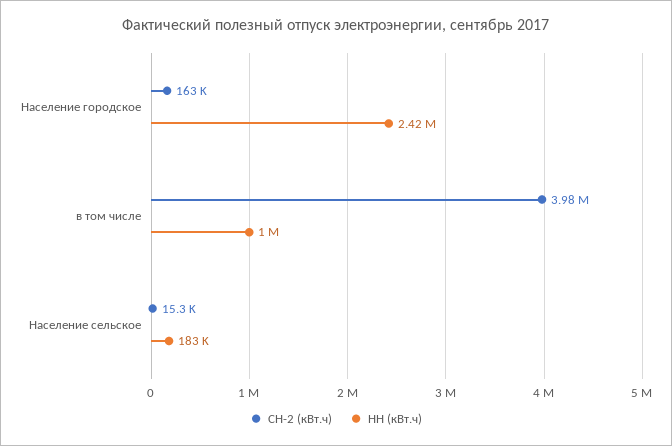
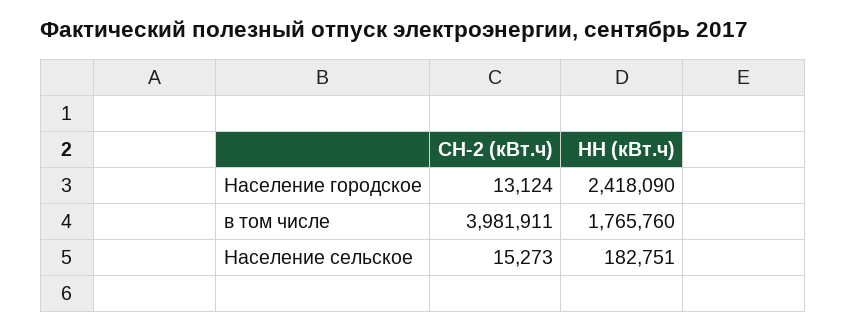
  {
    "СН-2 (кВт.ч)": {
-     "Население городское": 163000,
+     "Население городское": 13124,
      "в том числе": 3981911,
      "Население сельское": 15273
    },
    "НН (кВт.ч)": {
      "Население городское": 2418090,
-     "в том числе": 1000000,
+     "в том числе": 1765760,
      "Население сельское": 182751
    }
  }

